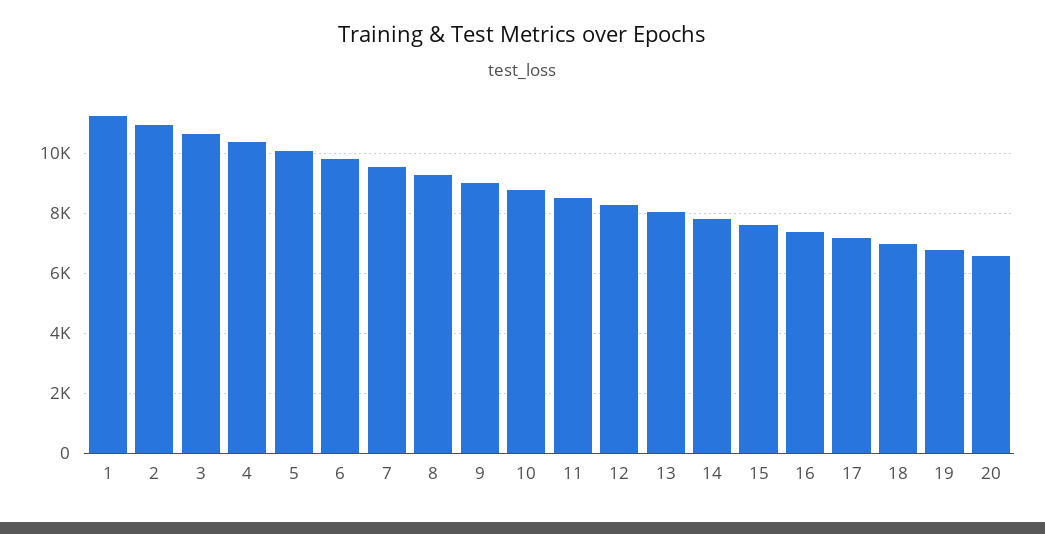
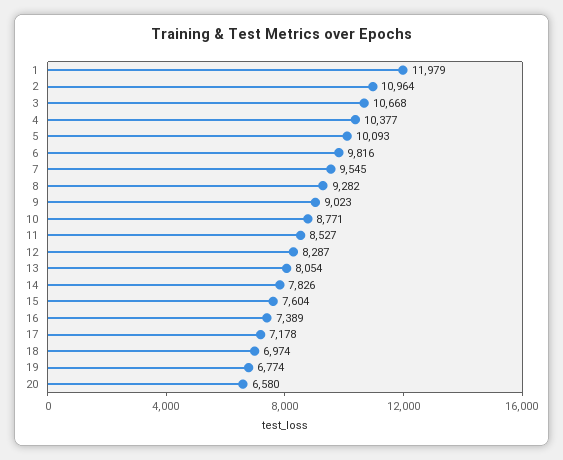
  {
-   "1": 11250,
+   "1": 11979,
    "2": 10964,
    "3": 10668,
    "4": 10377,
    "5": 10093,
    "6": 9816,
    "7": 9545,
    "8": 9282,
    "9": 9023,
    "10": 8771,
    "11": 8527,
    "12": 8287,
    "13": 8054,
    "14": 7826,
    "15": 7604,
    "16": 7389,
    "17": 7178,
    "18": 6974,
    "19": 6774,
    "20": 6580
  }

